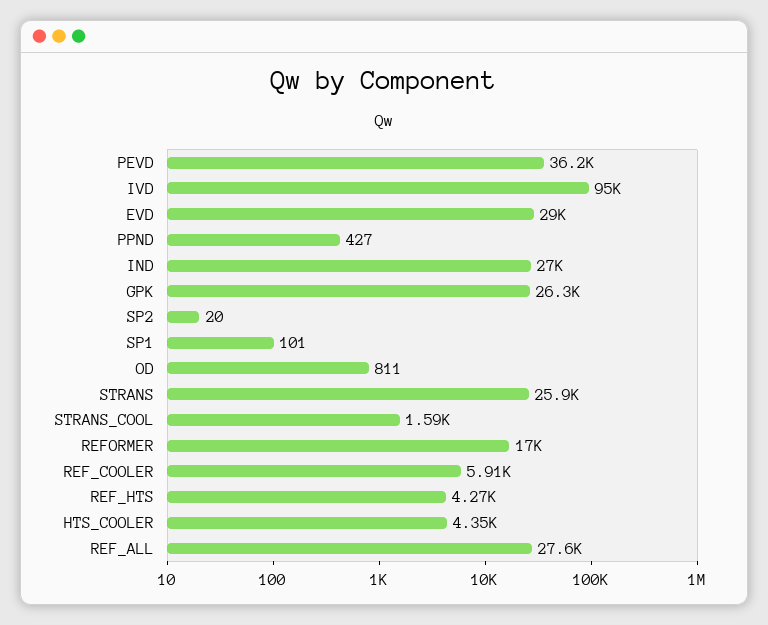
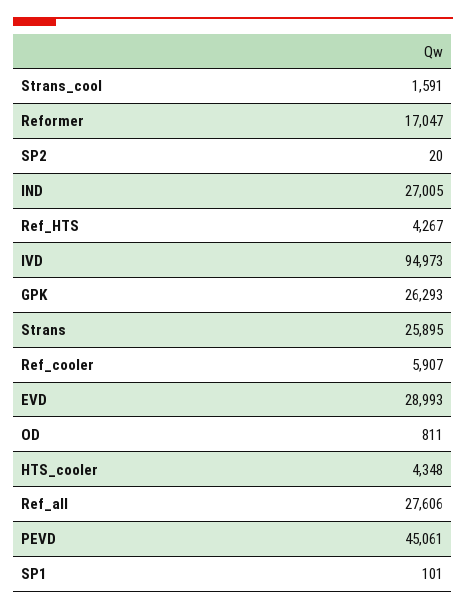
  {
-   "PEVD": 36200,
+   "PEVD": 45061,
    "IVD": 94973,
    "EVD": 28993,
-   "PPND": 427,
    "IND": 27005,
    "GPK": 26293,
    "SP2": 20,
    "SP1": 101,
    "OD": 811,
    "STRANS": 25895,
    "STRANS_COOL": 1591,
    "REFORMER": 17047,
    "REF_COOLER": 5907,
    "REF_HTS": 4267,
    "HTS_COOLER": 4348,
    "REF_ALL": 27606
  }

